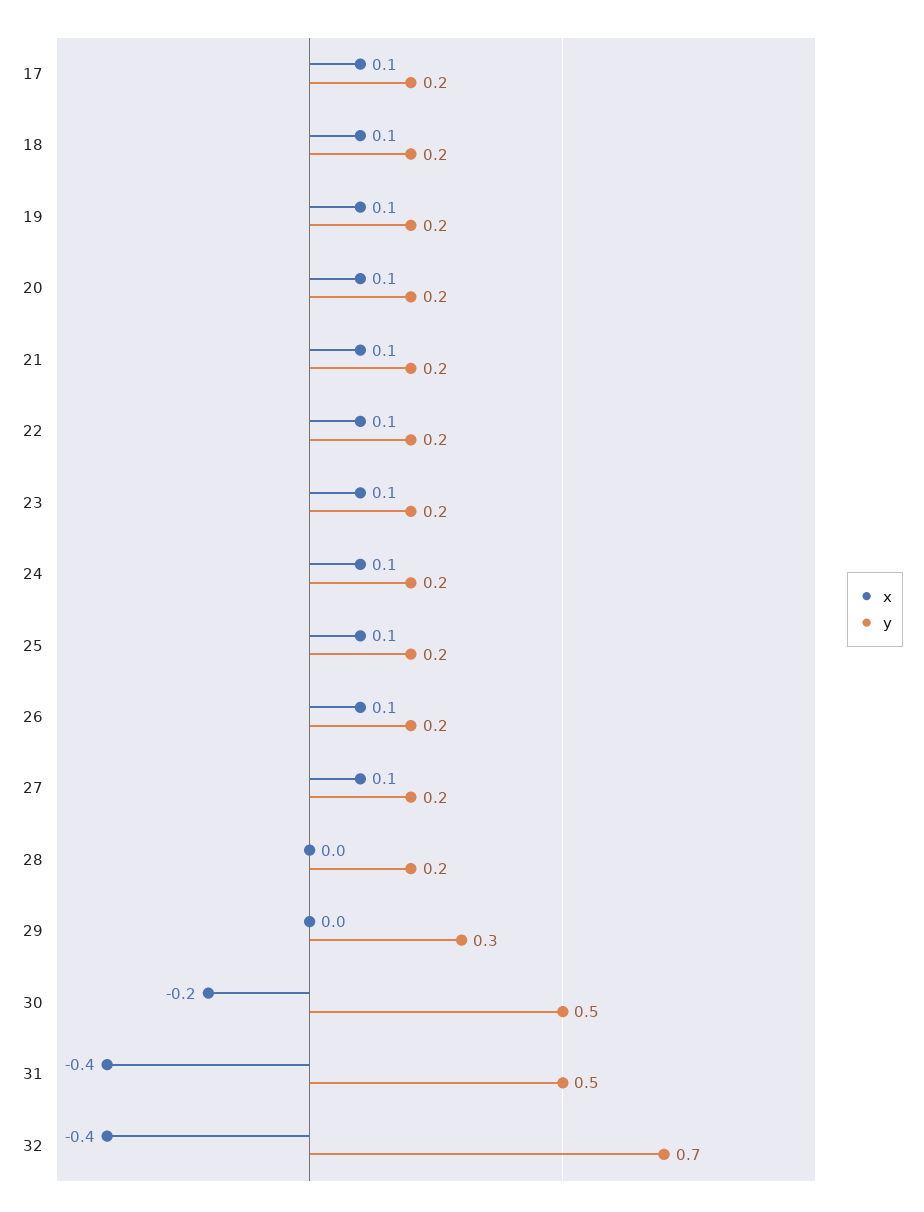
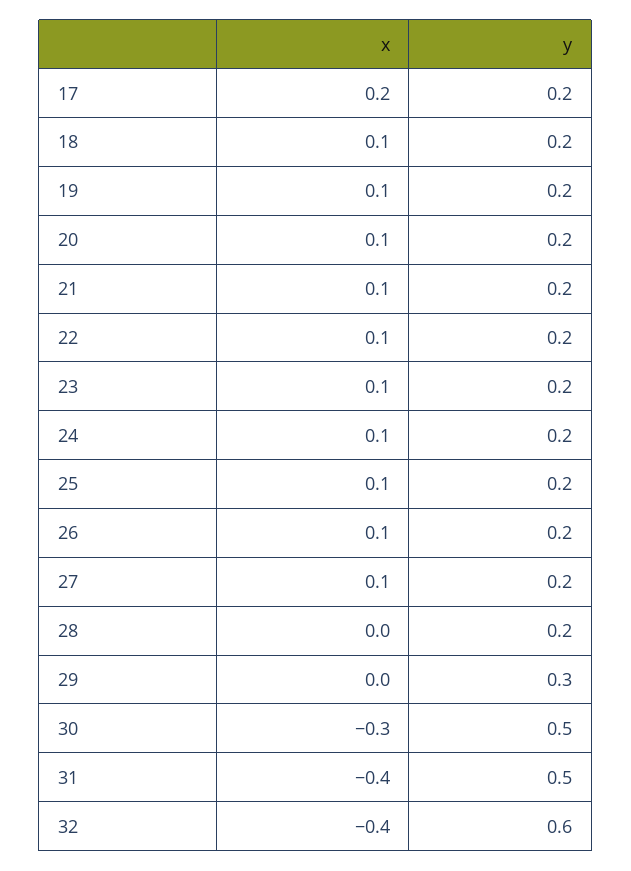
  {
    "x": {
-     "17": 0.1,
+     "17": 0.2,
      "18": 0.1,
      "19": 0.1,
      "20": 0.1,
      "21": 0.1,
      "22": 0.1,
      "23": 0.1,
      "24": 0.1,
      "25": 0.1,
      "26": 0.1,
      "27": 0.1,
      "28": 0,
      "29": 0,
-     "30": -0.2,
+     "30": -0.3,
      "31": -0.4,
      "32": -0.4
    },
    "y": {
      "17": 0.2,
      "18": 0.2,
      "19": 0.2,
      "20": 0.2,
      "21": 0.2,
      "22": 0.2,
      "23": 0.2,
      "24": 0.2,
      "25": 0.2,
      "26": 0.2,
      "27": 0.2,
      "28": 0.2,
      "29": 0.3,
      "30": 0.5,
      "31": 0.5,
-     "32": 0.7
+     "32": 0.6
    }
  }

